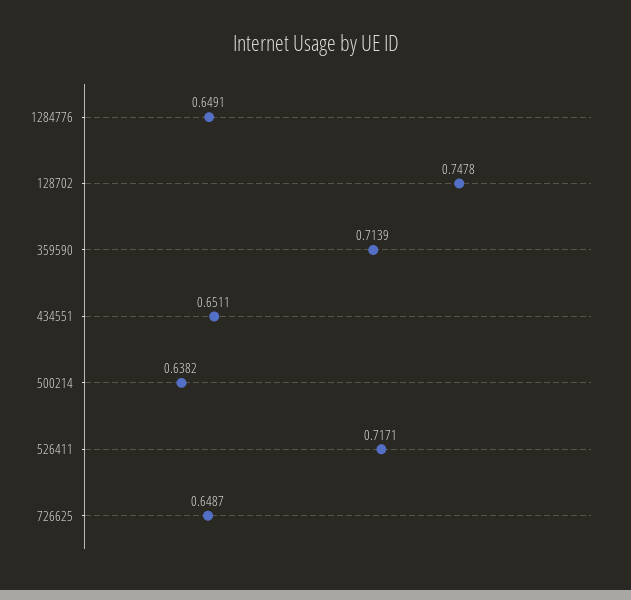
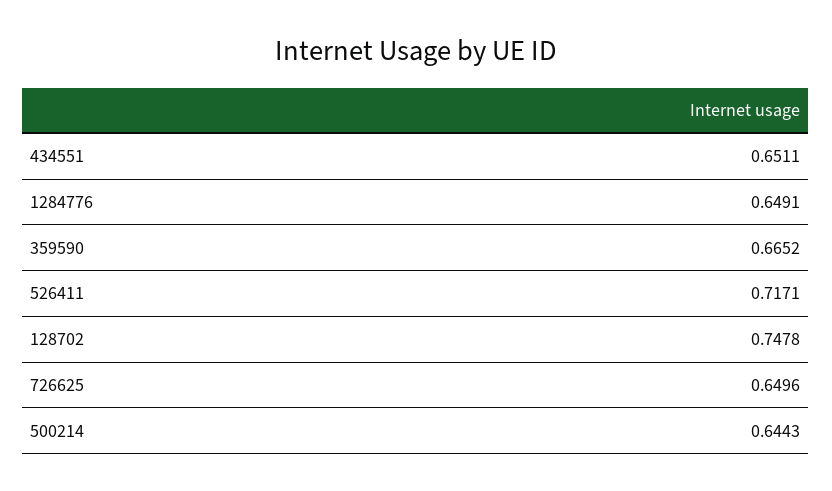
  {
    "1284776": 0.6491,
    "128702": 0.7478,
-   "359590": 0.7139,
+   "359590": 0.6652,
    "434551": 0.6511,
-   "500214": 0.6382,
+   "500214": 0.6443,
    "526411": 0.7171,
-   "726625": 0.6487
+   "726625": 0.6496
  }

